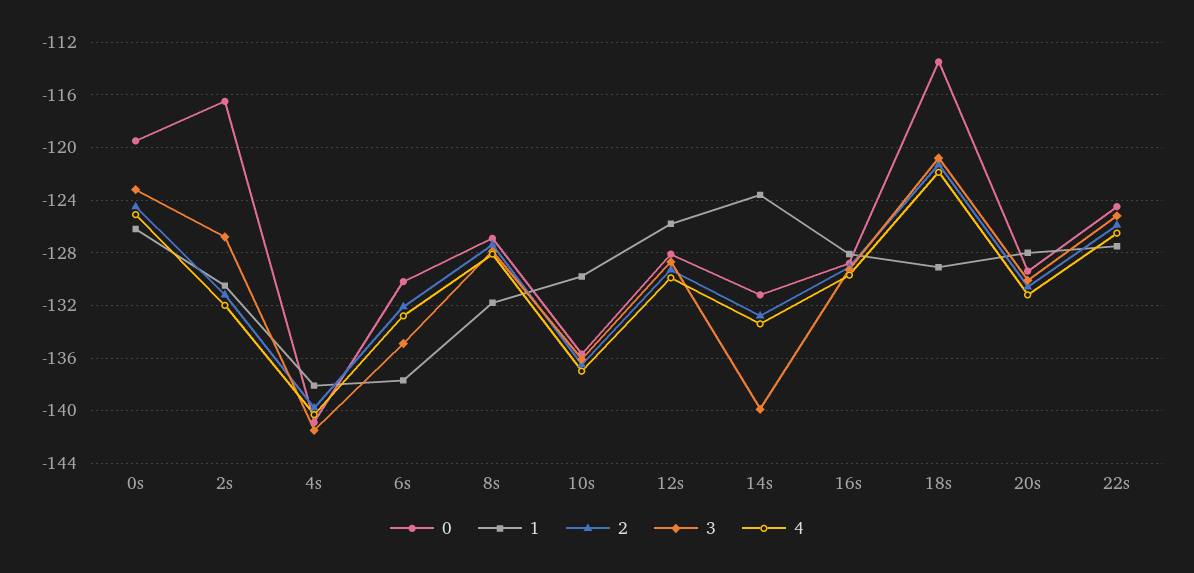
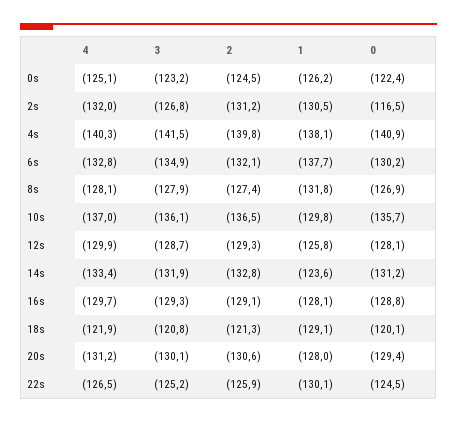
  {
    "0": {
-     "0s": -119.5,
+     "0s": -122.4,
      "2s": -116.5,
      "4s": -140.9,
      "6s": -130.2,
      "8s": -126.9,
      "10s": -135.7,
      "12s": -128.1,
      "14s": -131.2,
      "16s": -128.8,
-     "18s": -113.5,
+     "18s": -120.1,
      "20s": -129.4,
      "22s": -124.5
    },
    "1": {
      "0s": -126.2,
      "2s": -130.5,
      "4s": -138.1,
      "6s": -137.7,
      "8s": -131.8,
      "10s": -129.8,
      "12s": -125.8,
      "14s": -123.6,
      "16s": -128.1,
      "18s": -129.1,
      "20s": -128,
-     "22s": -127.5
+     "22s": -130.1
    },
    "2": {
      "0s": -124.5,
      "2s": -131.2,
      "4s": -139.8,
      "6s": -132.1,
      "8s": -127.4,
      "10s": -136.5,
      "12s": -129.3,
      "14s": -132.8,
      "16s": -129.1,
      "18s": -121.3,
      "20s": -130.6,
      "22s": -125.9
    },
    "3": {
      "0s": -123.2,
      "2s": -126.8,
      "4s": -141.5,
      "6s": -134.9,
      "8s": -127.9,
      "10s": -136.1,
      "12s": -128.7,
-     "14s": -140,
+     "14s": -131.9,
      "16s": -129.3,
      "18s": -120.8,
      "20s": -130.1,
      "22s": -125.2
    },
    "4": {
      "0s": -125.1,
      "2s": -132,
      "4s": -140.3,
      "6s": -132.8,
      "8s": -128.1,
      "10s": -137,
      "12s": -129.9,
      "14s": -133.4,
      "16s": -129.7,
      "18s": -121.9,
      "20s": -131.2,
      "22s": -126.5
    }
  }

